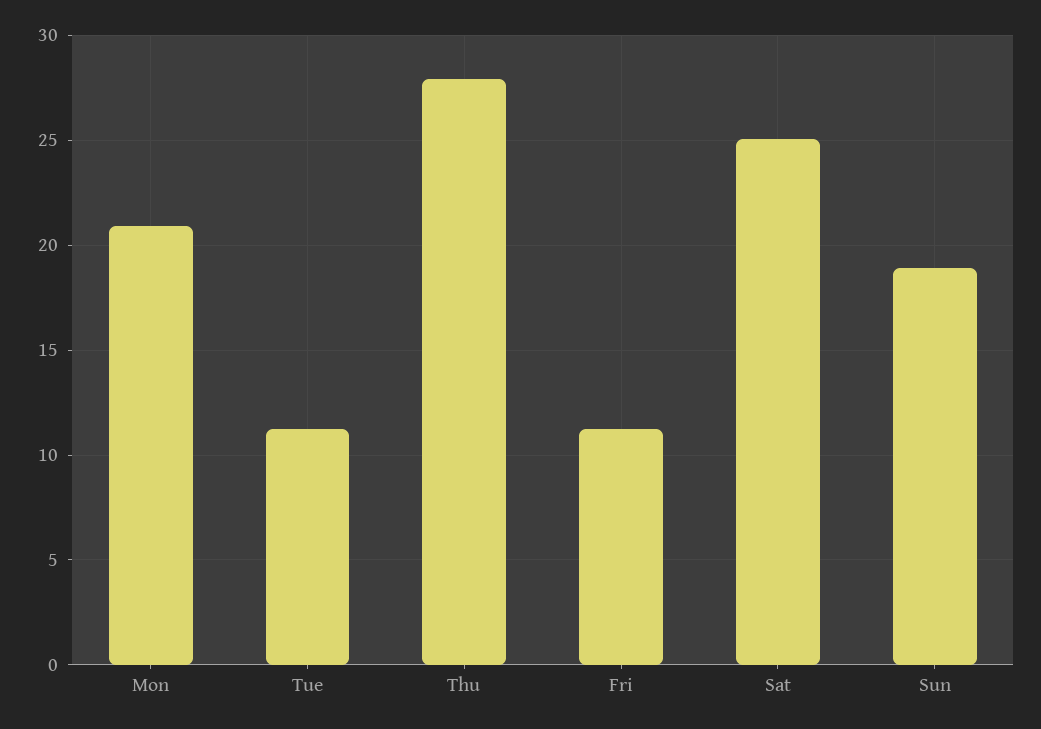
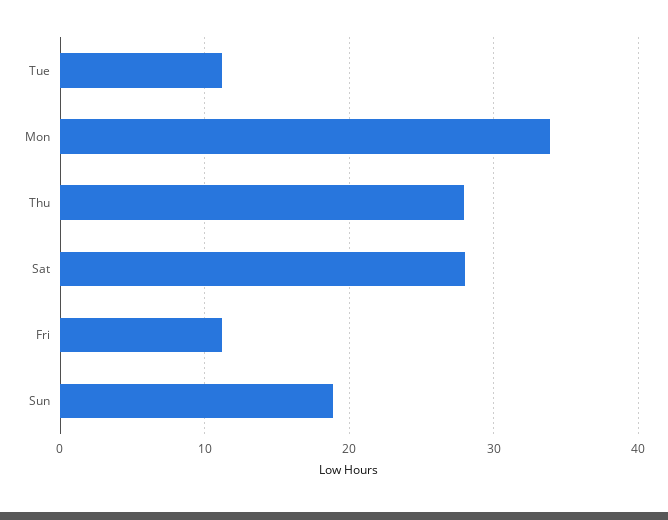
  {
-   "Mon": 21,
+   "Mon": 34,
    "Tue": 11,
    "Thu": 28,
    "Fri": 11,
-   "Sat": 25,
+   "Sat": 28,
    "Sun": 19
  }

